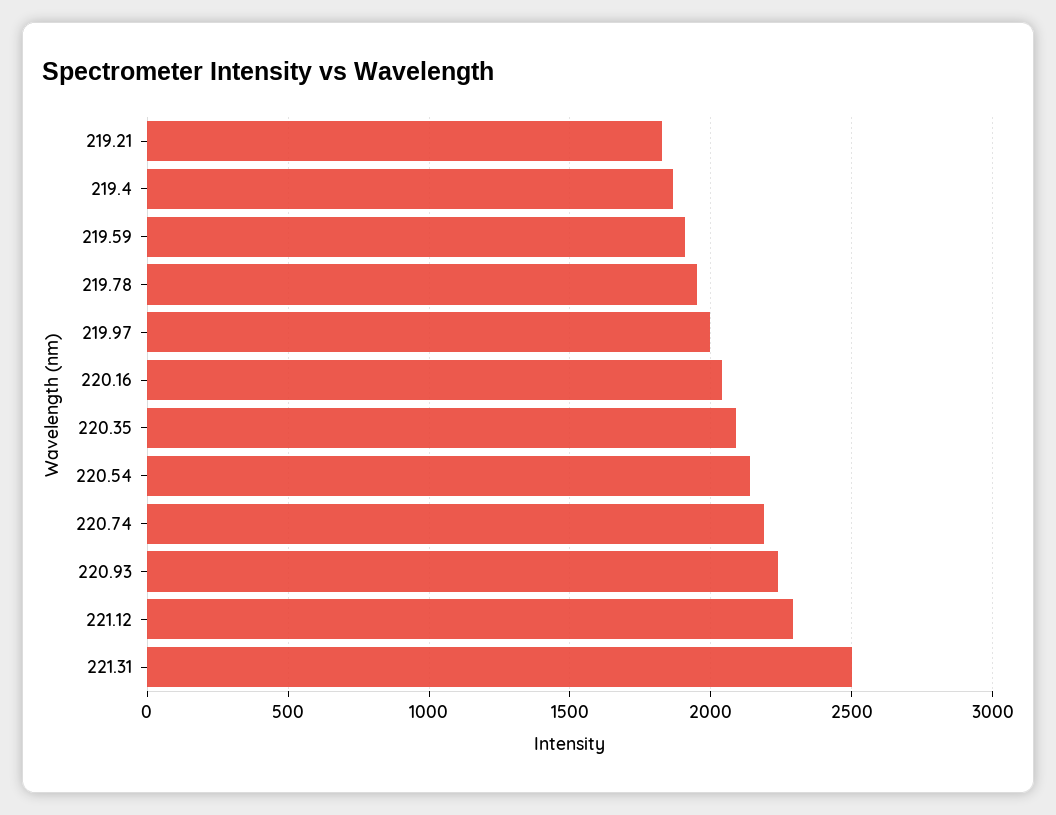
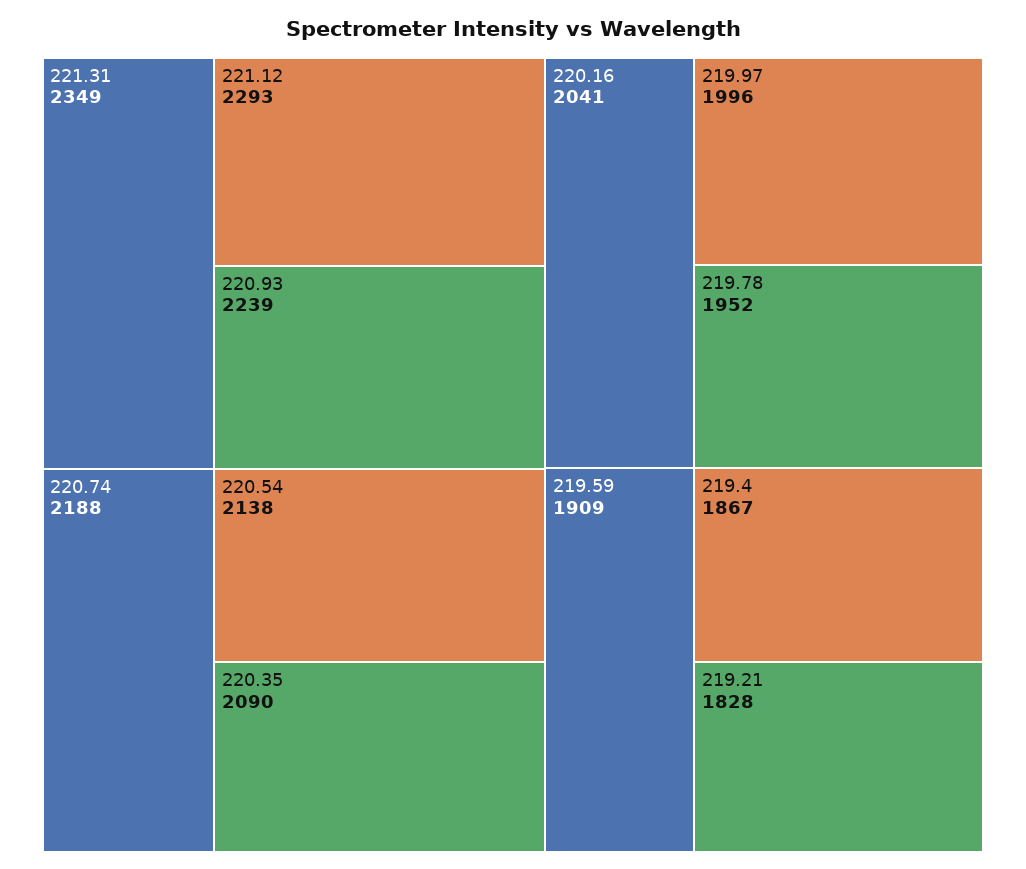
  {
    "219.21": 1828,
    "219.4": 1867,
    "219.59": 1909,
    "219.78": 1952,
    "219.97": 1996,
    "220.16": 2041,
    "220.35": 2090,
    "220.54": 2138,
    "220.74": 2188,
    "220.93": 2239,
    "221.12": 2293,
-   "221.31": 2500
+   "221.31": 2349
  }

